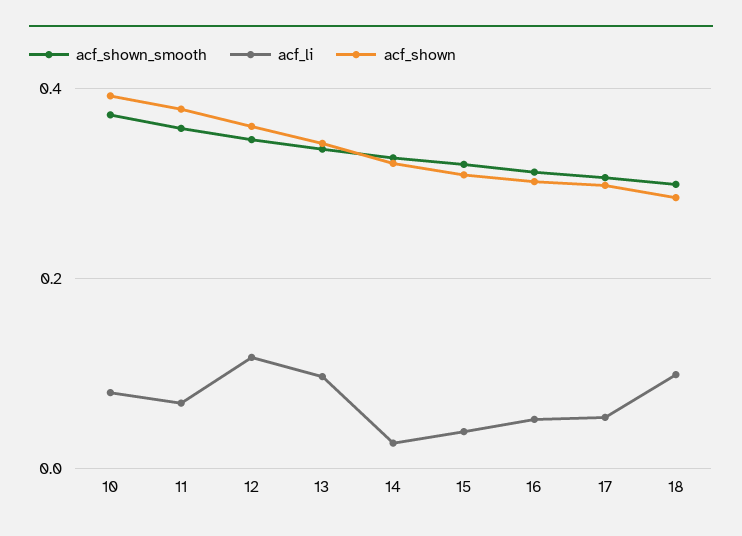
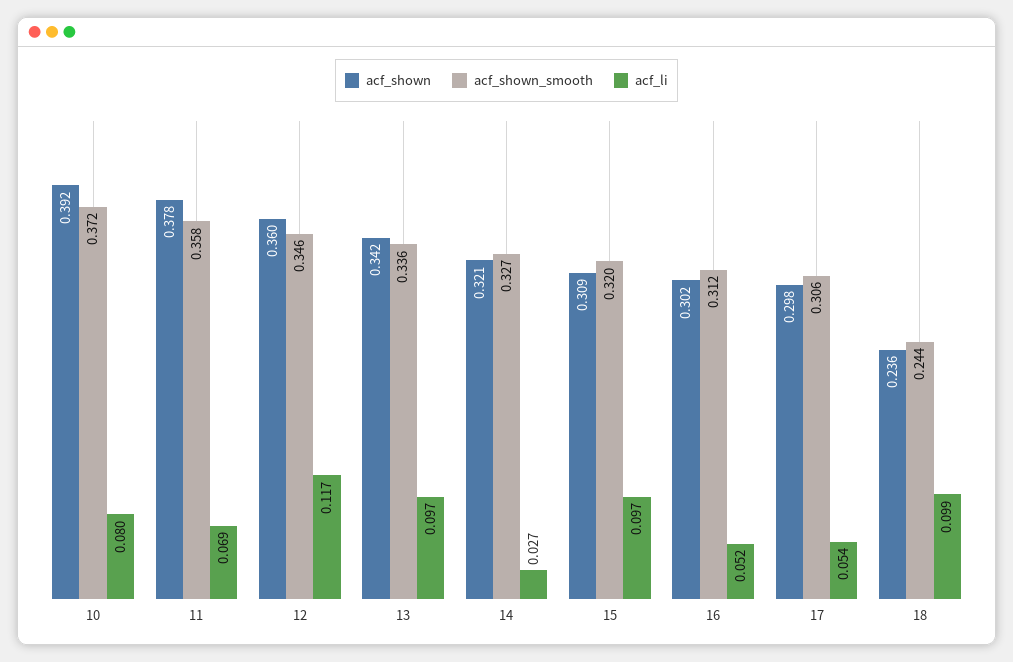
  {
    "acf_shown_smooth": {
      "10": 0.372,
      "11": 0.358,
      "12": 0.346,
      "13": 0.336,
      "14": 0.327,
      "15": 0.32,
      "16": 0.312,
      "17": 0.306,
-     "18": 0.3
+     "18": 0.244
    },
    "acf_li": {
      "10": 0.08,
      "11": 0.069,
      "12": 0.117,
      "13": 0.097,
      "14": 0.027,
-     "15": 0.04,
+     "15": 0.097,
      "16": 0.052,
      "17": 0.054,
      "18": 0.099
    },
    "acf_shown": {
      "10": 0.392,
      "11": 0.378,
      "12": 0.36,
      "13": 0.342,
      "14": 0.321,
      "15": 0.309,
      "16": 0.302,
      "17": 0.298,
-     "18": 0.28
+     "18": 0.236
    }
  }

